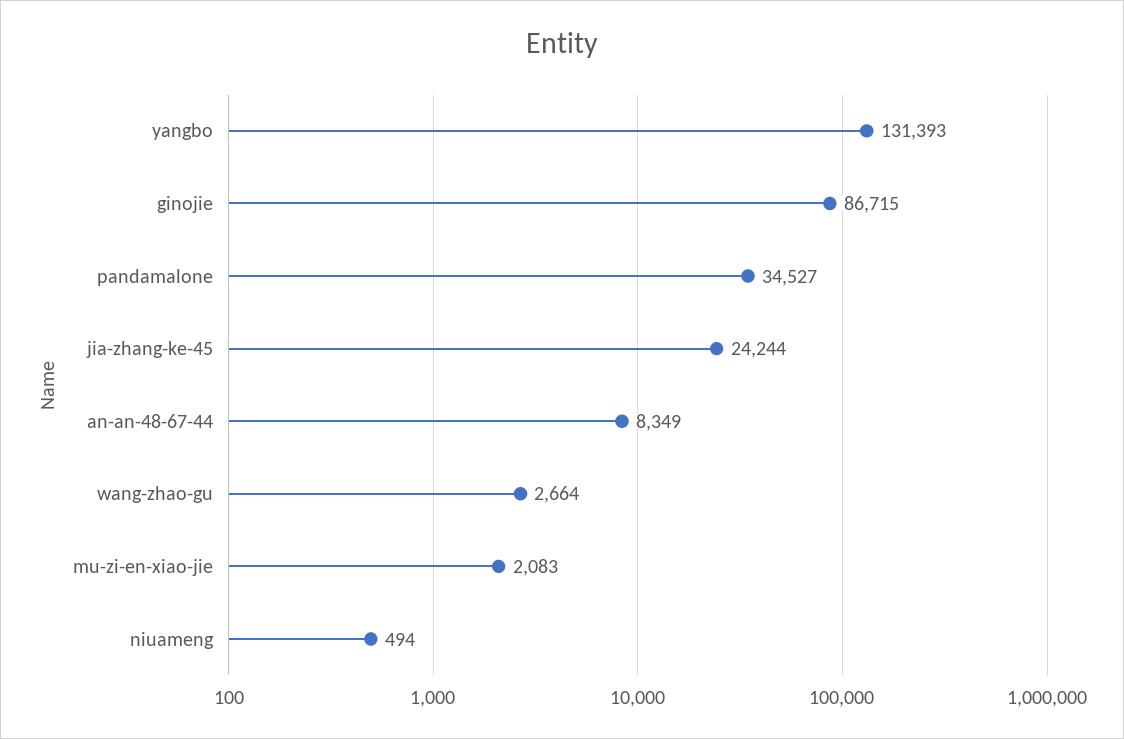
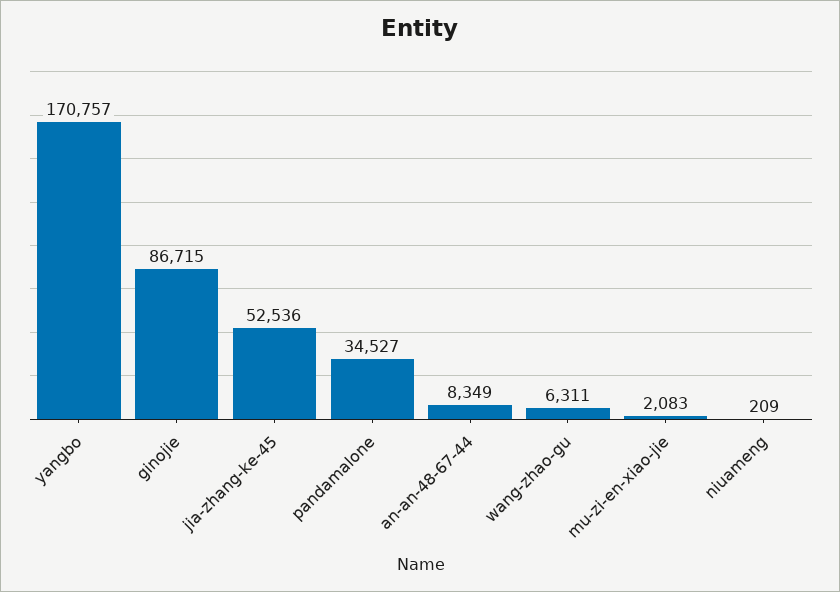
  {
-   "yangbo": 131393,
+   "yangbo": 170757,
    "ginojie": 86715,
    "pandamalone": 34527,
-   "jia-zhang-ke-45": 24244,
+   "jia-zhang-ke-45": 52536,
    "an-an-48-67-44": 8349,
-   "wang-zhao-gu": 2664,
+   "wang-zhao-gu": 6311,
    "mu-zi-en-xiao-jie": 2083,
-   "niuameng": 494
+   "niuameng": 209
  }

